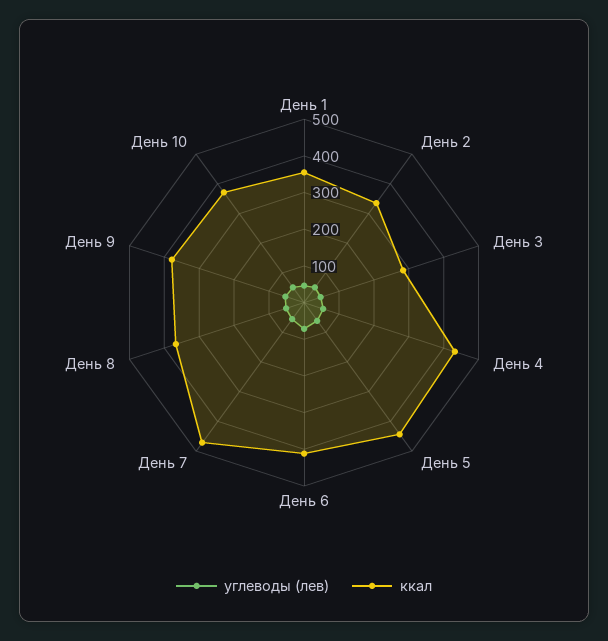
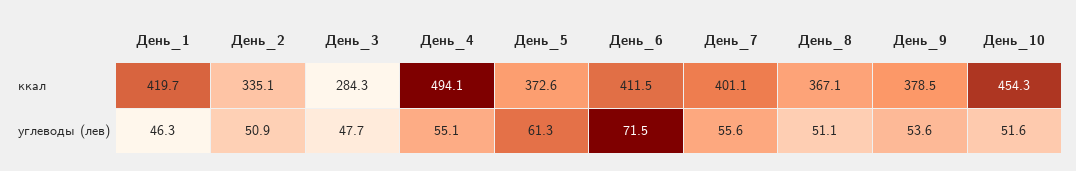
  {
    "углеводы (лев)": {
      "День 1": 46.3,
      "День 2": 50.9,
      "День 3": 47.7,
      "День 4": 55.1,
      "День 5": 61.3,
      "День 6": 71.5,
      "День 7": 55.6,
      "День 8": 51.1,
      "День 9": 53.6,
      "День 10": 51.6
    },
    "ккал": {
-     "День 1": 350,
+     "День 1": 419.7,
      "День 2": 335.1,
      "День 3": 284.3,
-     "День 4": 425,
+     "День 4": 494.1,
-     "День 5": 450,
+     "День 5": 372.6,
      "День 6": 411.5,
-     "День 7": 475,
+     "День 7": 401.1,
      "День 8": 367.1,
      "День 9": 378.5,
-     "День 10": 375
+     "День 10": 454.3
    }
  }

